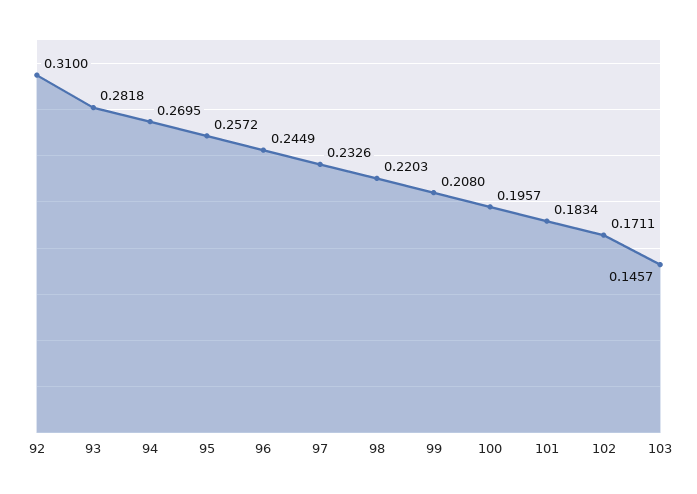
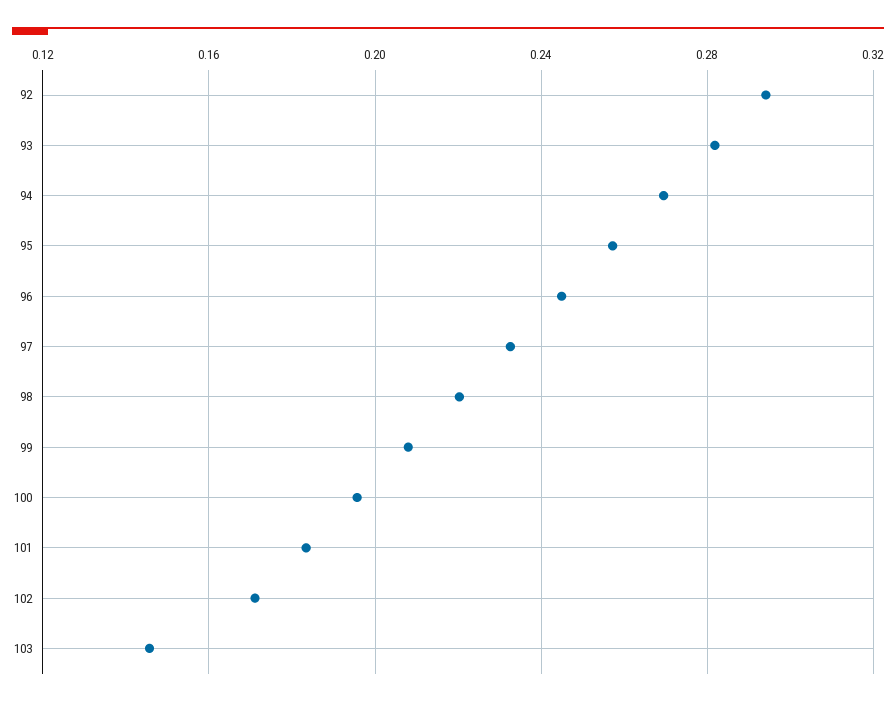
  {
-   "92": 0.31,
+   "92": 0.295,
    "93": 0.2818,
    "94": 0.2695,
    "95": 0.2572,
    "96": 0.2449,
    "97": 0.2326,
    "98": 0.2203,
    "99": 0.208,
    "100": 0.1957,
    "101": 0.1834,
    "102": 0.1711,
    "103": 0.1457
  }

